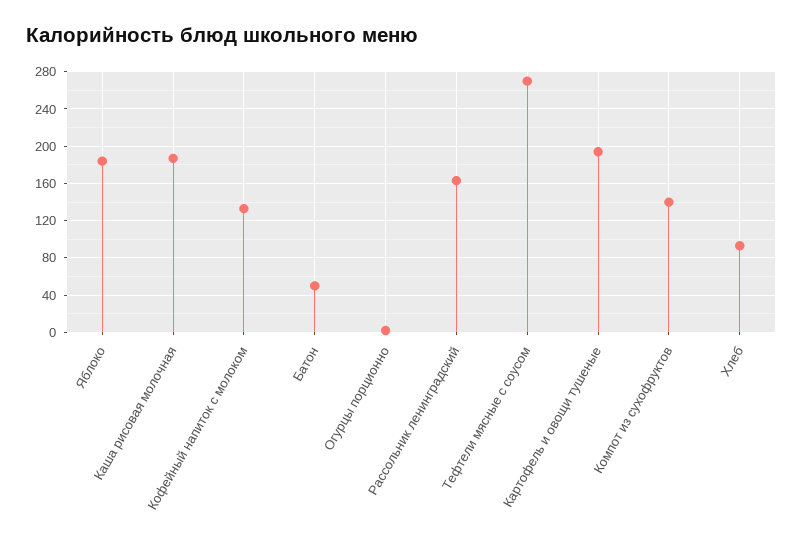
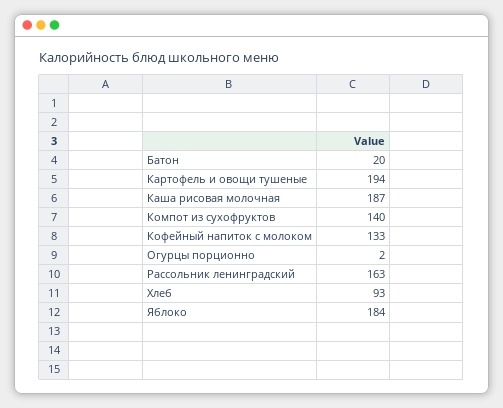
  {
    "Яблоко": 184,
    "Каша рисовая молочная": 187,
    "Кофейный напиток с молоком": 133,
-   "Батон": 50,
+   "Батон": 20,
    "Огурцы порционно": 2,
    "Рассольник ленинградский": 163,
-   "Тефтели мясные с соусом": 270,
    "Картофель и овощи тушеные": 194,
    "Компот из сухофруктов": 140,
    "Хлеб": 93
  }

